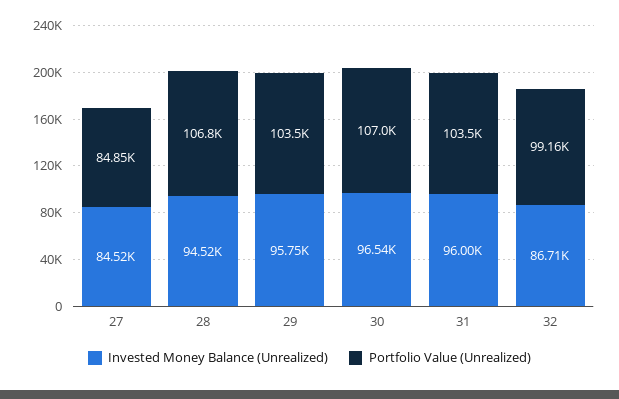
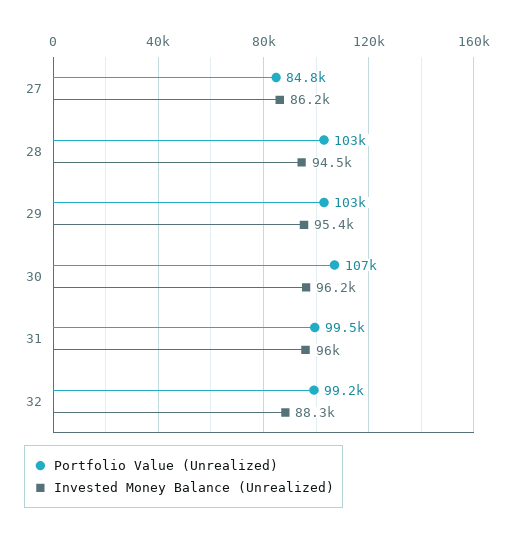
  {
    "Invested Money Balance (Unrealized)": {
-     "27": 84520,
+     "27": 86200,
      "28": 94520,
-     "29": 95750,
+     "29": 95400,
-     "30": 96540,
+     "30": 96200,
      "31": 96000,
-     "32": 86710
+     "32": 88300
    },
    "Portfolio Value (Unrealized)": {
      "27": 84850,
-     "28": 106800,
+     "28": 103000,
      "29": 103500,
      "30": 107000,
-     "31": 103500,
+     "31": 99500,
      "32": 99160
    }
  }

